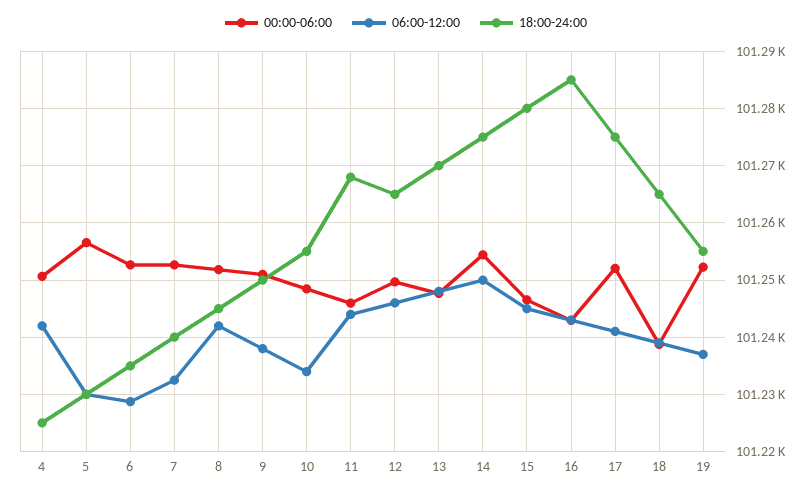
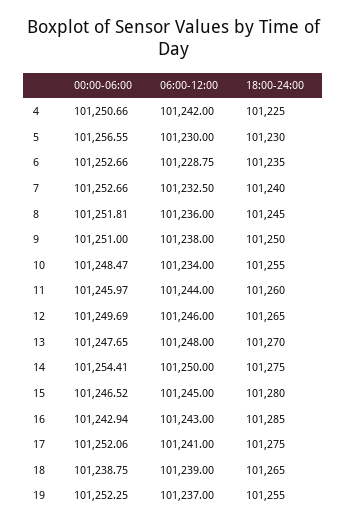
  {
    "00:00-06:00": {
      "4": 101250.66,
      "5": 101256.55,
      "6": 101252.66,
      "7": 101252.66,
      "8": 101251.81,
      "9": 101251,
      "10": 101248.47,
      "11": 101245.97,
      "12": 101249.69,
      "13": 101247.65,
      "14": 101254.41,
      "15": 101246.52,
      "16": 101242.94,
      "17": 101252.06,
      "18": 101238.75,
      "19": 101252.25
    },
    "06:00-12:00": {
      "4": 101242,
      "5": 101230,
      "6": 101228.75,
      "7": 101232.5,
-     "8": 101242,
+     "8": 101236,
      "9": 101238,
      "10": 101234,
      "11": 101244,
      "12": 101246,
      "13": 101248,
      "14": 101250,
      "15": 101245,
      "16": 101243,
      "17": 101241,
      "18": 101239,
      "19": 101237
    },
    "18:00-24:00": {
      "4": 101225,
      "5": 101230,
      "6": 101235,
      "7": 101240,
      "8": 101245,
      "9": 101250,
      "10": 101255,
-     "11": 101268,
+     "11": 101260,
      "12": 101265,
      "13": 101270,
      "14": 101275,
      "15": 101280,
      "16": 101285,
      "17": 101275,
      "18": 101265,
      "19": 101255
    }
  }

